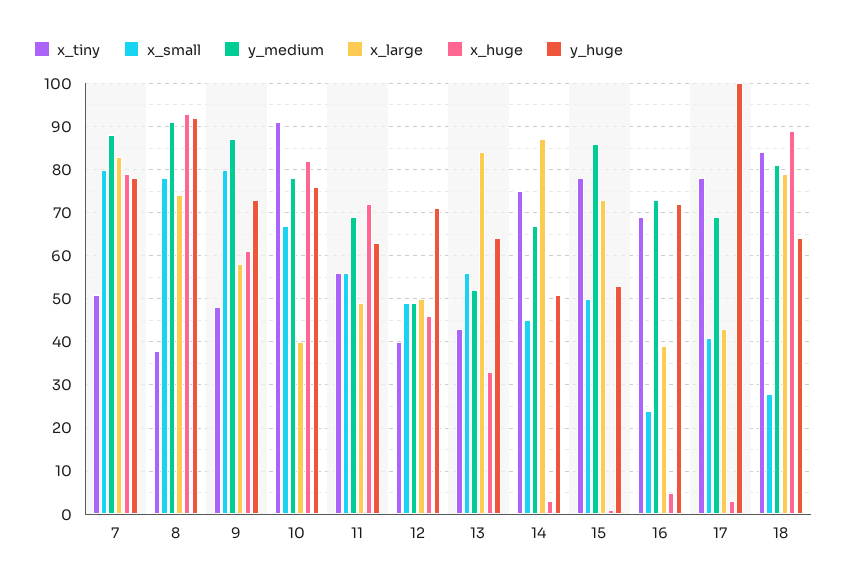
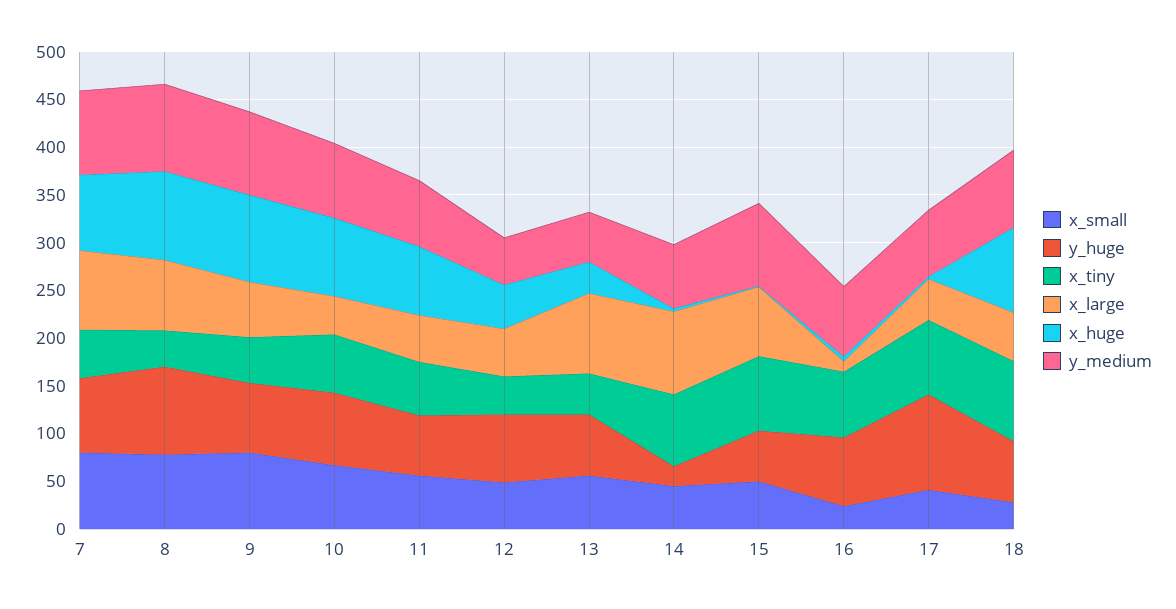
  {
    "x_tiny": {
      "7": 50,
      "8": 40,
      "9": 50,
-     "10": 90,
+     "10": 60,
      "11": 55,
      "12": 40,
      "13": 45,
      "14": 75,
      "15": 80,
      "16": 70,
      "17": 80,
      "18": 85
    },
    "x_small": {
      "7": 80,
      "8": 80,
      "9": 80,
      "10": 65,
      "11": 55,
      "12": 50,
      "13": 55,
      "14": 45,
      "15": 50,
      "16": 25,
      "17": 40,
      "18": 30
    },
    "y_medium": {
      "7": 90,
      "8": 90,
      "9": 85,
      "10": 80,
      "11": 70,
      "12": 50,
      "13": 50,
      "14": 65,
      "15": 85,
      "16": 75,
      "17": 70,
      "18": 80
    },
    "x_large": {
      "7": 85,
      "8": 75,
      "9": 60,
      "10": 40,
      "11": 50,
      "12": 50,
      "13": 85,
      "14": 85,
      "15": 75,
-     "16": 40,
+     "16": 10,
      "17": 45,
-     "18": 80
+     "18": 50
    },
    "x_huge": {
      "7": 80,
      "8": 95,
-     "9": 60,
+     "9": 90,
      "10": 80,
      "11": 70,
      "12": 45,
      "13": 35,
      "14": 5,
      "15": 0,
      "16": 5,
      "17": 5,
      "18": 90
    },
    "y_huge": {
      "7": 80,
      "8": 90,
      "9": 75,
      "10": 75,
      "11": 65,
      "12": 70,
      "13": 65,
-     "14": 50,
+     "14": 20,
      "15": 55,
      "16": 70,
      "17": 100,
      "18": 65
    }
  }

